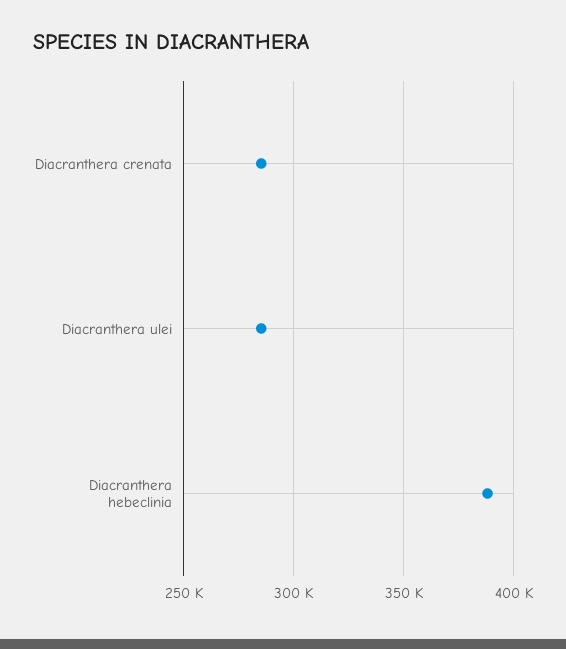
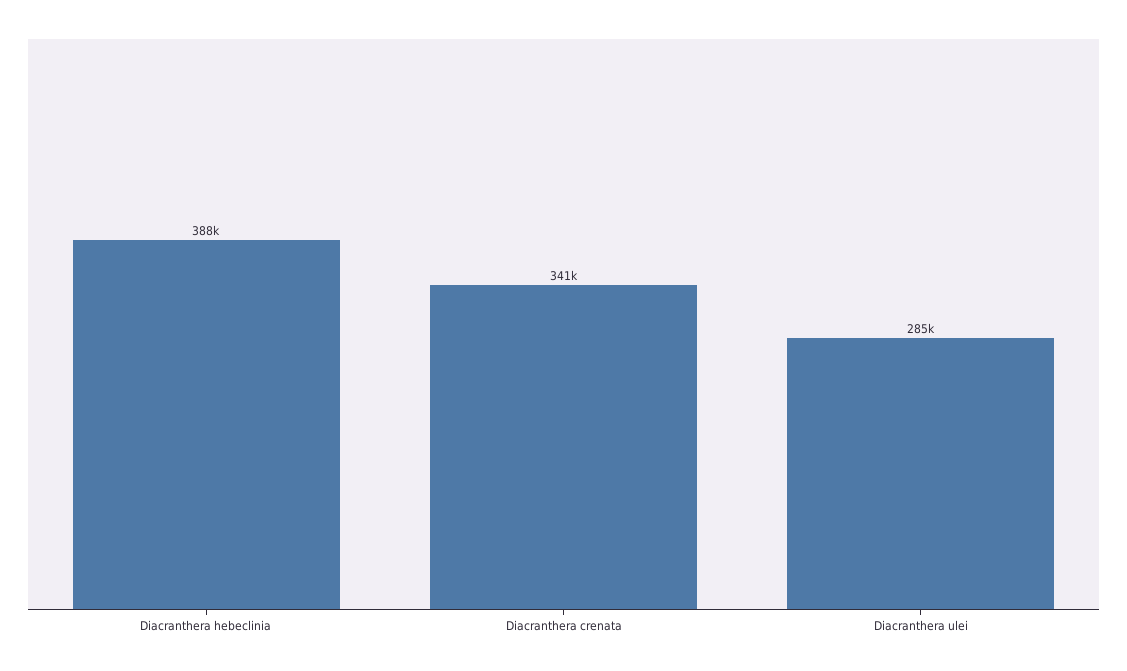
  {
-   "Diacranthera crenata": 285000,
+   "Diacranthera crenata": 341000,
    "Diacranthera ulei": 285000,
    "Diacranthera hebeclinia": 388000
  }

